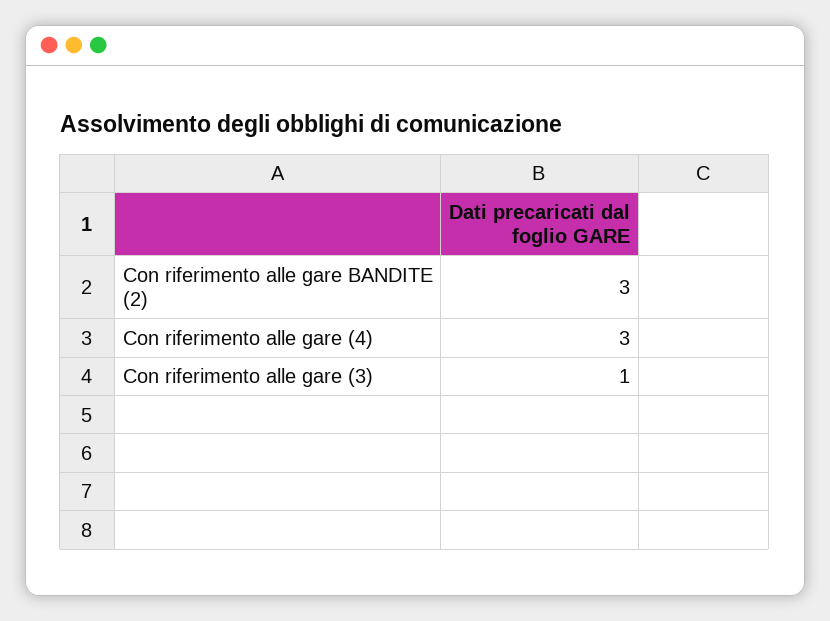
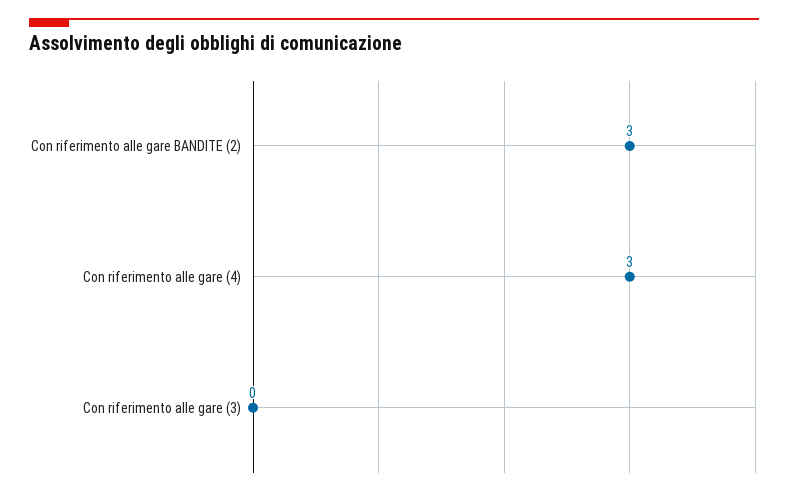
  {
    "Con riferimento alle gare BANDITE (2)": 3,
    "Con riferimento alle gare (4)": 3,
-   "Con riferimento alle gare (3)": 1
+   "Con riferimento alle gare (3)": 0
  }

